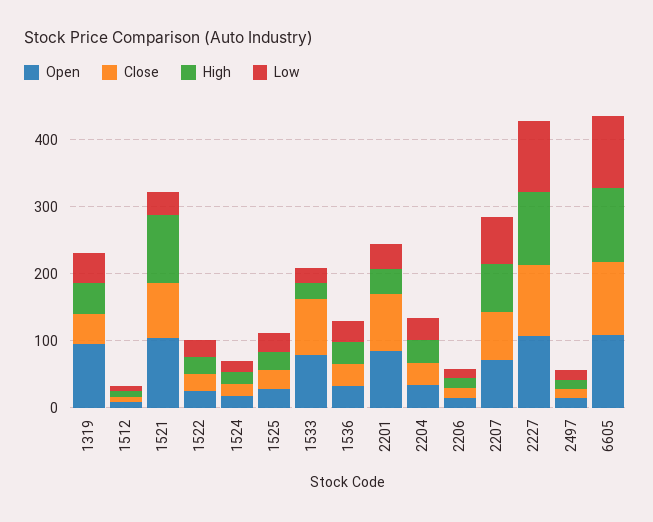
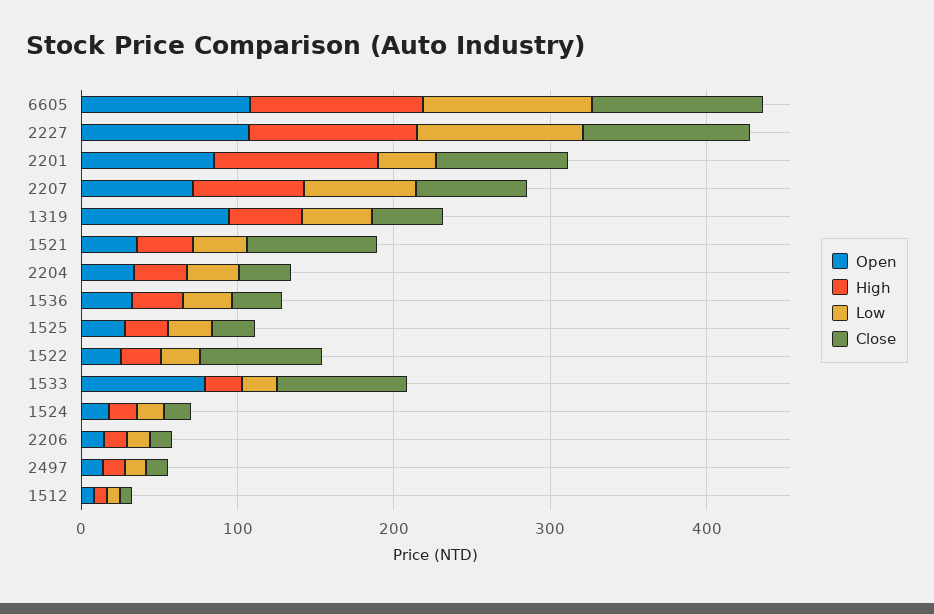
  {
    "Open": {
      "1319": 100,
      "1512": 0,
-     "1521": 100,
+     "1521": 40,
      "1522": 20,
      "1524": 20,
      "1525": 20,
      "1533": 80,
      "1536": 40,
      "2201": 80,
      "2204": 40,
      "2206": 20,
      "2207": 80,
      "2227": 100,
      "2497": 20,
      "6605": 100
    },
    "Close": {
      "1319": 40,
      "1512": 0,
      "1521": 80,
-     "1522": 20,
+     "1522": 80,
      "1524": 20,
      "1525": 20,
      "1533": 80,
      "1536": 40,
      "2201": 80,
      "2204": 40,
      "2206": 20,
      "2207": 80,
      "2227": 100,
      "2497": 20,
      "6605": 100
    },
    "High": {
      "1319": 40,
      "1512": 0,
-     "1521": 100,
+     "1521": 40,
      "1522": 20,
      "1524": 20,
      "1525": 20,
      "1533": 20,
      "1536": 40,
-     "2201": 40,
+     "2201": 100,
      "2204": 40,
      "2206": 20,
      "2207": 80,
      "2227": 100,
      "2497": 20,
      "6605": 120
    },
    "Low": {
      "1319": 40,
      "1512": 0,
      "1521": 40,
      "1522": 20,
      "1524": 20,
      "1525": 20,
      "1533": 20,
      "1536": 40,
      "2201": 40,
      "2204": 40,
      "2206": 20,
      "2207": 80,
      "2227": 100,
      "2497": 20,
      "6605": 100
    }
  }

